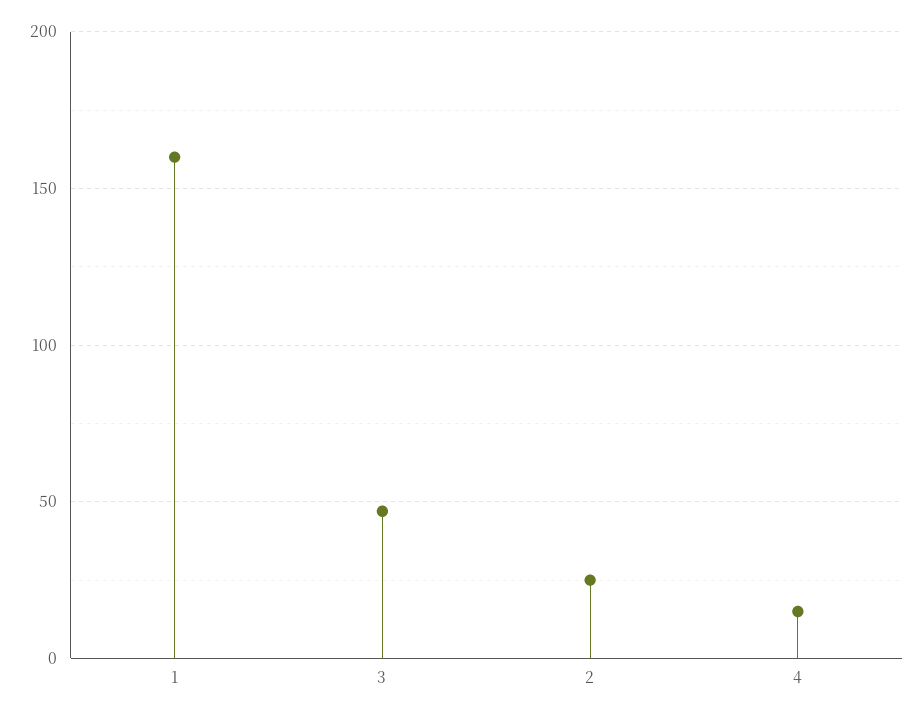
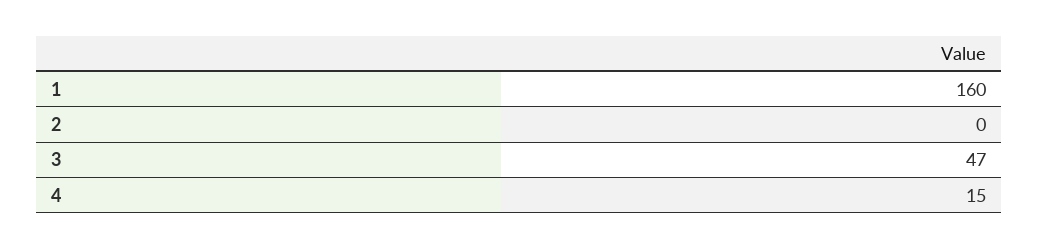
  {
    "1": 160,
    "3": 47,
-   "2": 25,
+   "2": 0,
    "4": 15
  }

